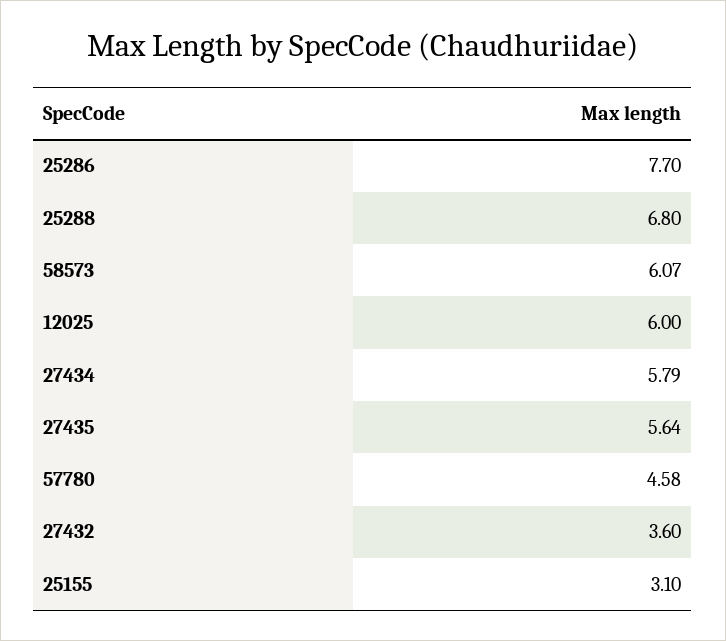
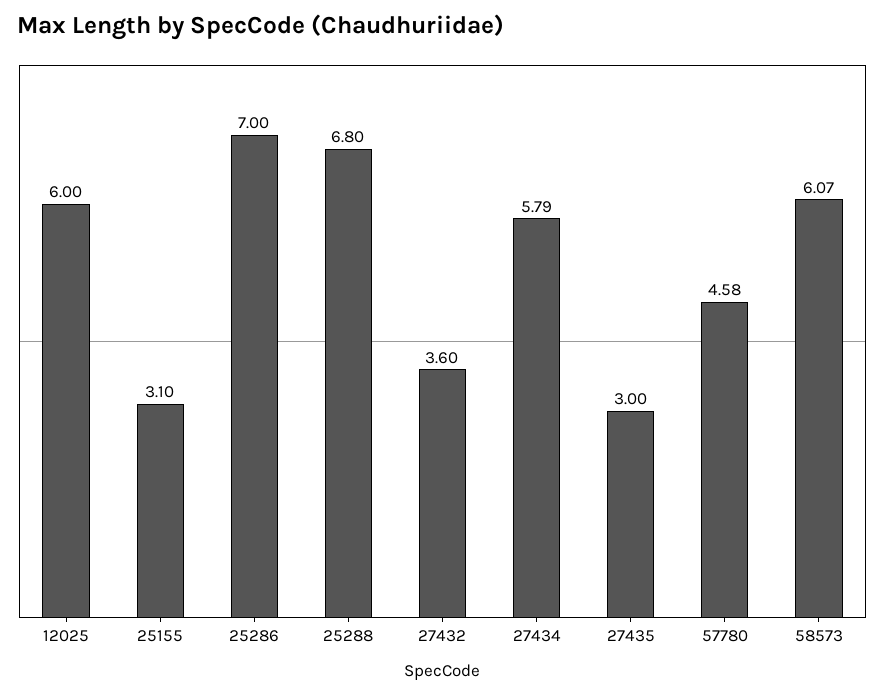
  {
-   "25286": 7.7,
+   "25286": 7,
    "25288": 6.8,
    "58573": 6.07,
    "12025": 6,
    "27434": 5.79,
-   "27435": 5.64,
+   "27435": 3,
    "57780": 4.58,
    "27432": 3.6,
    "25155": 3.1
  }

